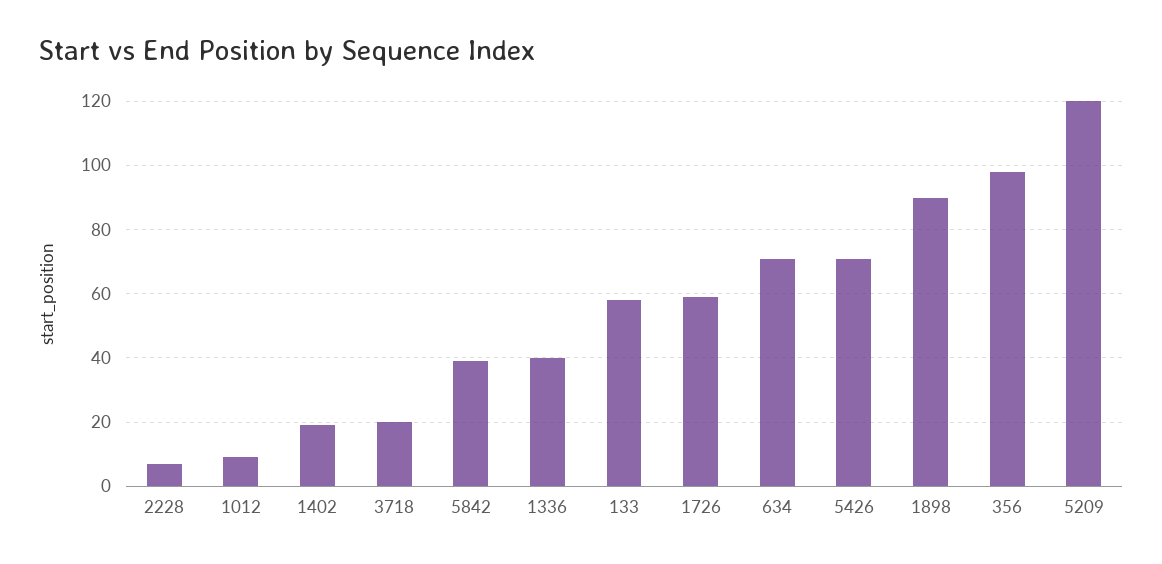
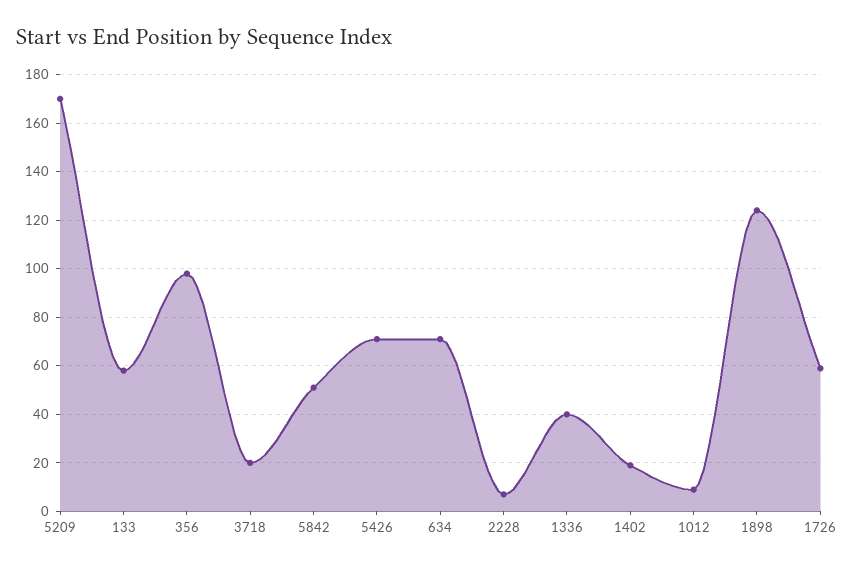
  {
    "2228": 5,
    "1012": 10,
    "1402": 20,
    "3718": 20,
-   "5842": 40,
+   "5842": 50,
    "1336": 40,
    "133": 60,
    "1726": 60,
    "634": 70,
    "5426": 70,
-   "1898": 90,
+   "1898": 125,
    "356": 100,
-   "5209": 120
+   "5209": 170
  }

